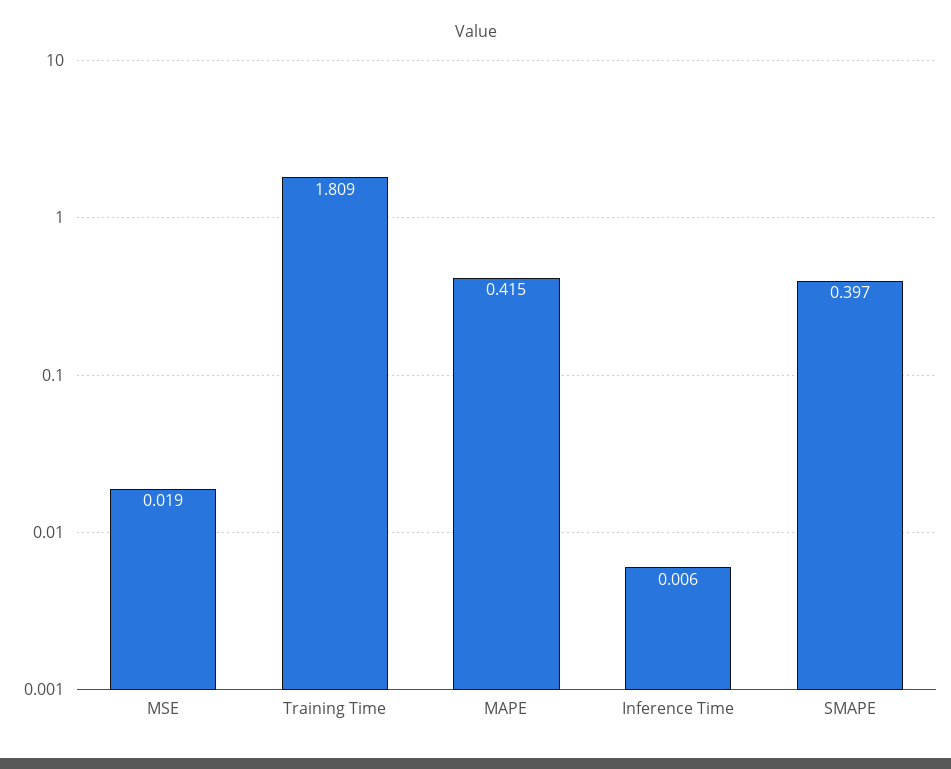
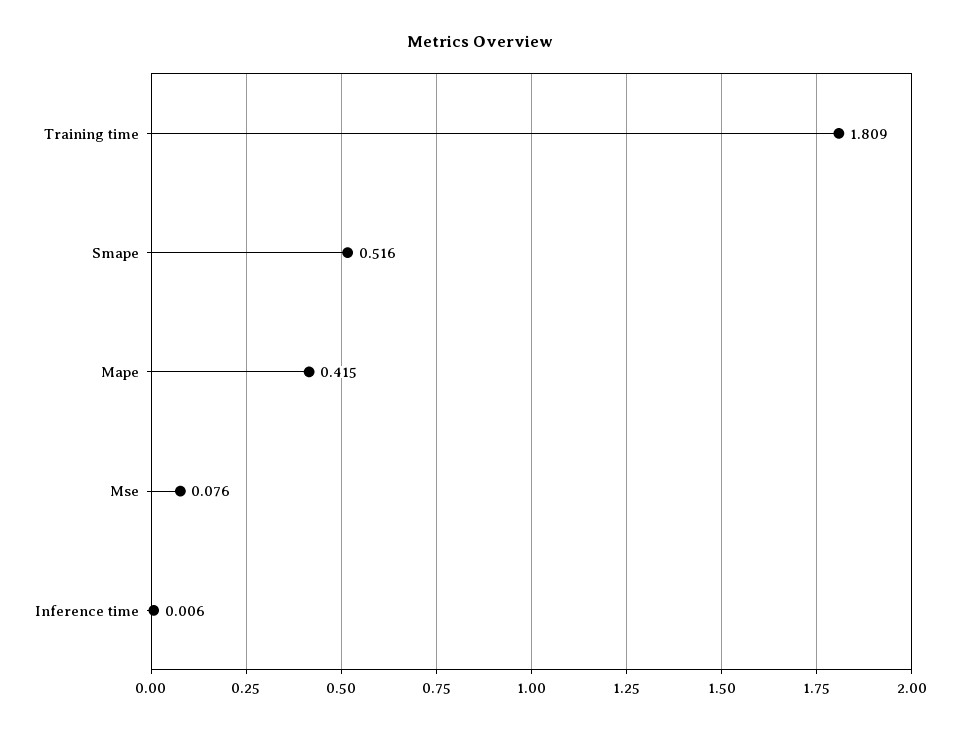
  {
-   "MSE": 0.019,
+   "MSE": 0.076,
    "Training Time": 1.809,
    "MAPE": 0.415,
    "Inference Time": 0.006,
-   "SMAPE": 0.397
+   "SMAPE": 0.516
  }

